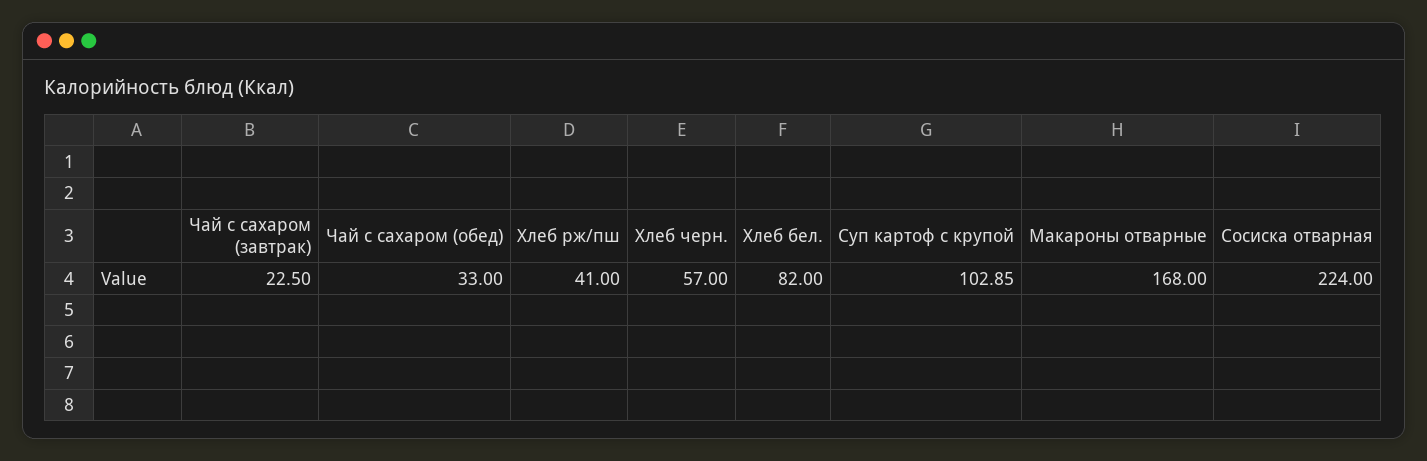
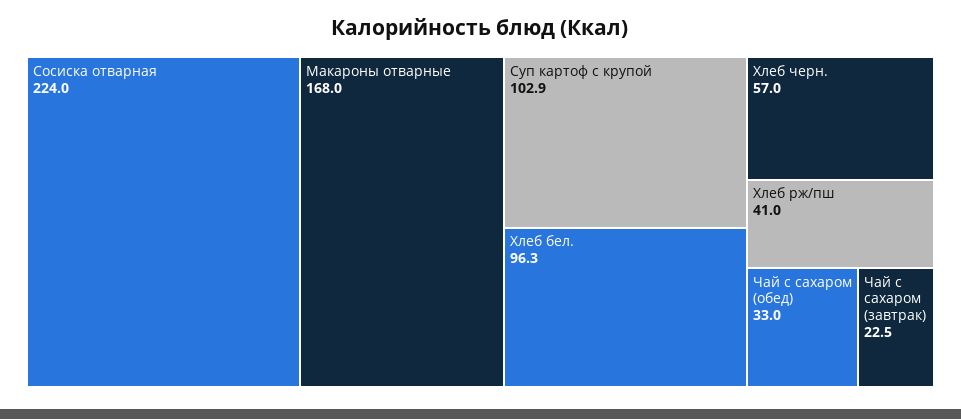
  {
    "Чай с сахаром (завтрак)": 22.5,
    "Чай с сахаром (обед)": 33,
    "Хлеб рж/пш": 41,
    "Хлеб черн.": 57,
-   "Хлеб бел.": 82,
+   "Хлеб бел.": 96.3,
    "Суп картоф с крупой": 102.85,
    "Макароны отварные": 168,
    "Сосиска отварная": 224
  }

